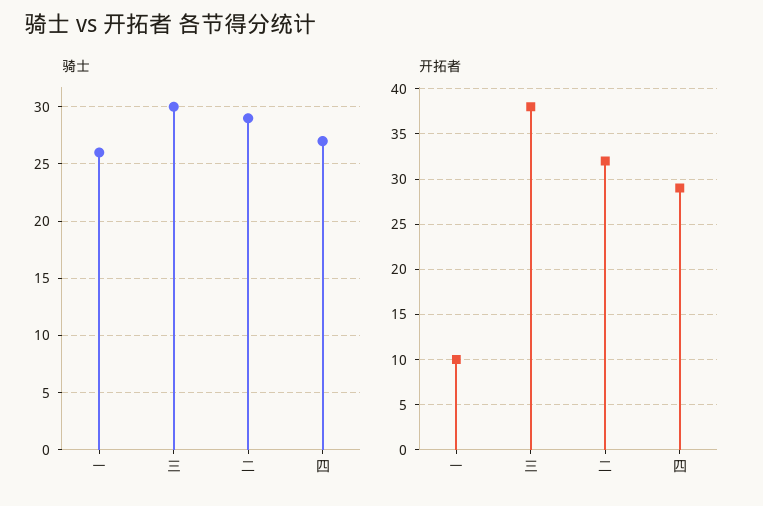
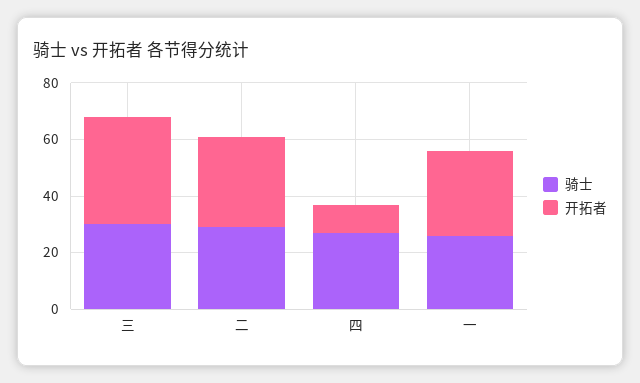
  {
    "骑士": {
      "一": 26,
      "三": 30,
      "二": 29,
      "四": 27
    },
    "开拓者": {
-     "一": 10,
+     "一": 30,
      "三": 38,
      "二": 32,
-     "四": 29
+     "四": 10
    }
  }

